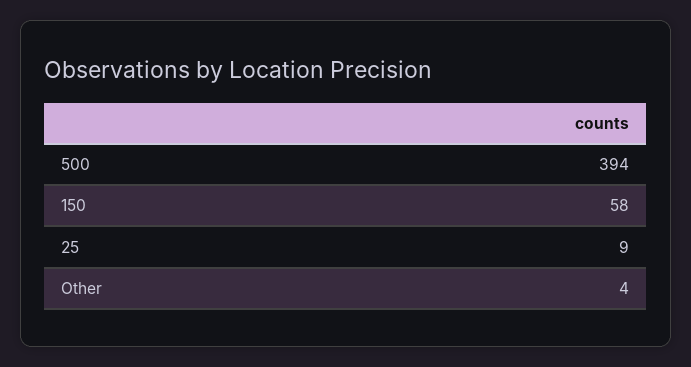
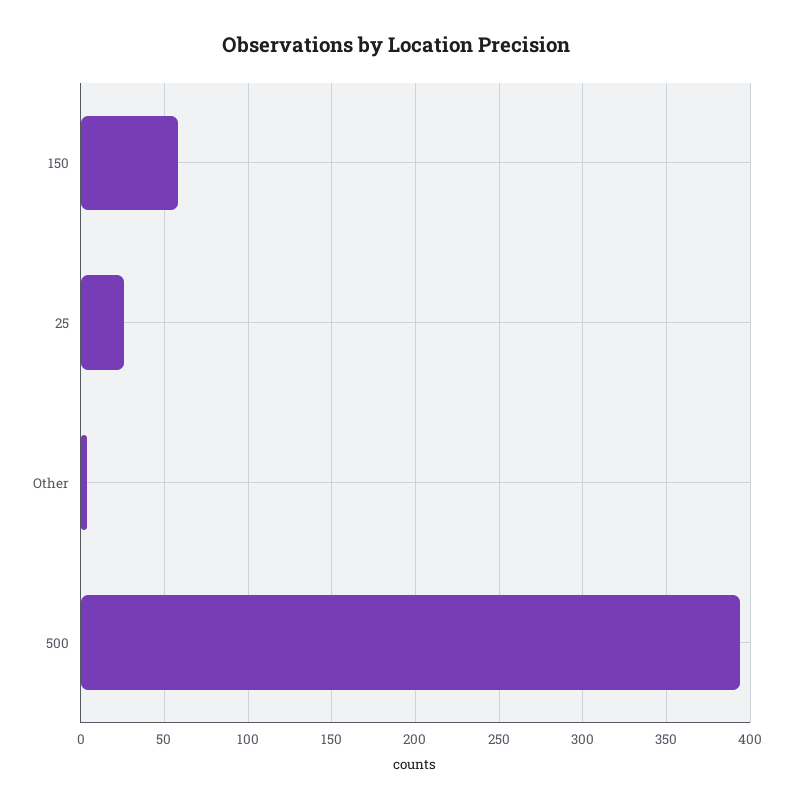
  {
    "500": 394,
    "150": 58,
-   "25": 9,
+   "25": 25,
    "Other": 4
  }

